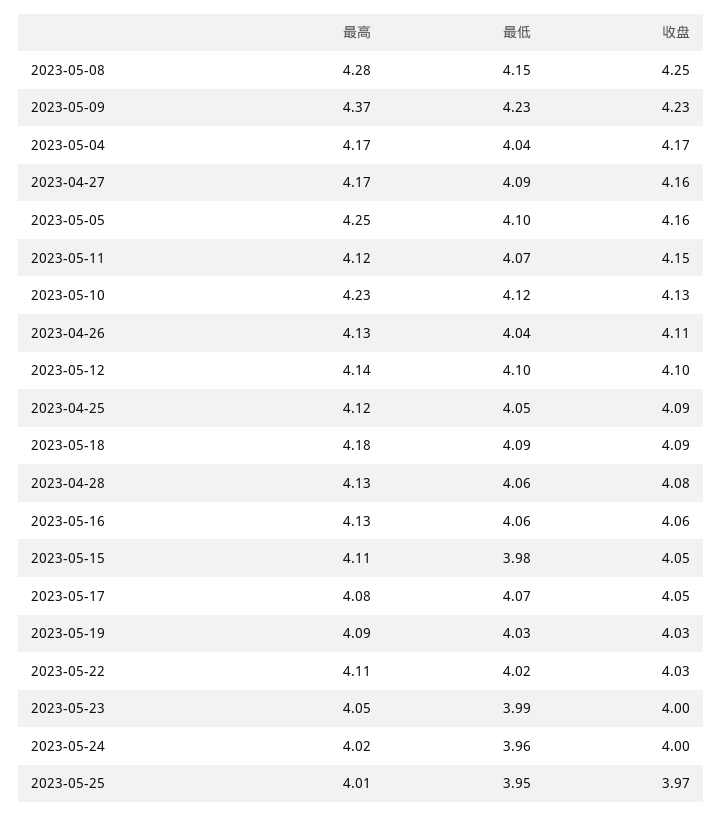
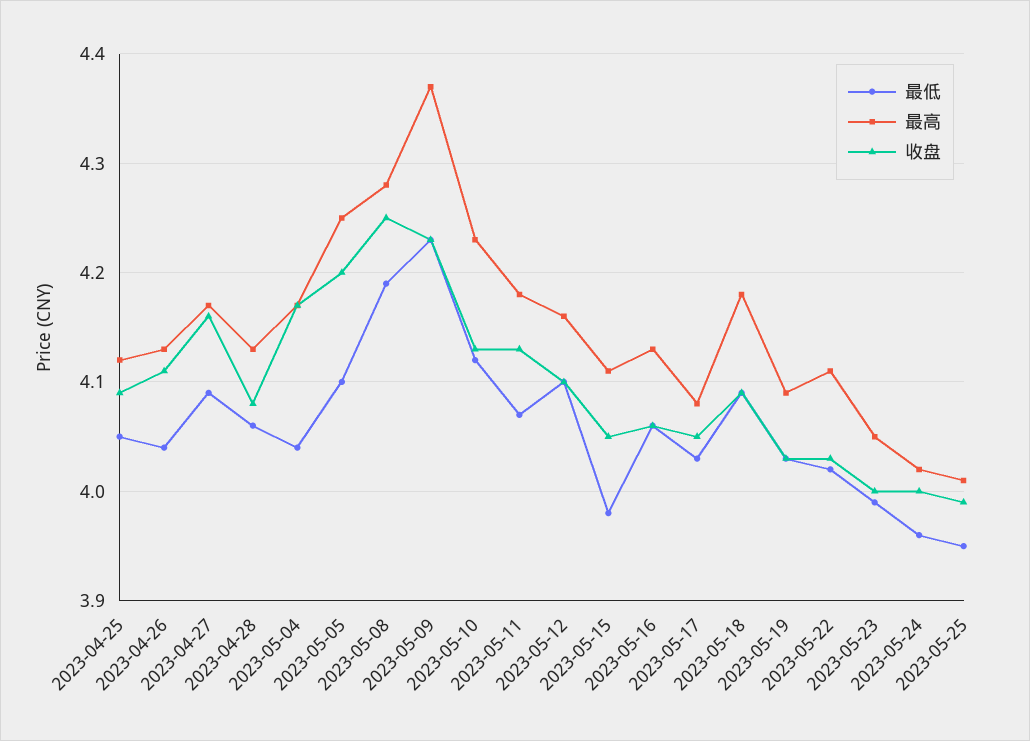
  {
    "最高": {
      "2023-05-08": 4.28,
      "2023-05-09": 4.37,
      "2023-05-04": 4.17,
      "2023-04-27": 4.17,
      "2023-05-05": 4.25,
-     "2023-05-11": 4.12,
+     "2023-05-11": 4.18,
      "2023-05-10": 4.23,
      "2023-04-26": 4.13,
-     "2023-05-12": 4.14,
+     "2023-05-12": 4.16,
      "2023-04-25": 4.12,
      "2023-05-18": 4.18,
      "2023-04-28": 4.13,
      "2023-05-16": 4.13,
      "2023-05-15": 4.11,
      "2023-05-17": 4.08,
      "2023-05-19": 4.09,
      "2023-05-22": 4.11,
      "2023-05-23": 4.05,
      "2023-05-24": 4.02,
      "2023-05-25": 4.01
    },
    "最低": {
-     "2023-05-08": 4.15,
+     "2023-05-08": 4.19,
      "2023-05-09": 4.23,
      "2023-05-04": 4.04,
      "2023-04-27": 4.09,
      "2023-05-05": 4.1,
      "2023-05-11": 4.07,
      "2023-05-10": 4.12,
      "2023-04-26": 4.04,
      "2023-05-12": 4.1,
      "2023-04-25": 4.05,
      "2023-05-18": 4.09,
      "2023-04-28": 4.06,
      "2023-05-16": 4.06,
      "2023-05-15": 3.98,
-     "2023-05-17": 4.07,
+     "2023-05-17": 4.03,
      "2023-05-19": 4.03,
      "2023-05-22": 4.02,
      "2023-05-23": 3.99,
      "2023-05-24": 3.96,
      "2023-05-25": 3.95
    },
    "收盘": {
      "2023-05-08": 4.25,
      "2023-05-09": 4.23,
      "2023-05-04": 4.17,
      "2023-04-27": 4.16,
-     "2023-05-05": 4.16,
+     "2023-05-05": 4.2,
-     "2023-05-11": 4.15,
+     "2023-05-11": 4.13,
      "2023-05-10": 4.13,
      "2023-04-26": 4.11,
      "2023-05-12": 4.1,
      "2023-04-25": 4.09,
      "2023-05-18": 4.09,
      "2023-04-28": 4.08,
      "2023-05-16": 4.06,
      "2023-05-15": 4.05,
      "2023-05-17": 4.05,
      "2023-05-19": 4.03,
      "2023-05-22": 4.03,
      "2023-05-23": 4,
      "2023-05-24": 4,
-     "2023-05-25": 3.97
+     "2023-05-25": 3.99
    }
  }

